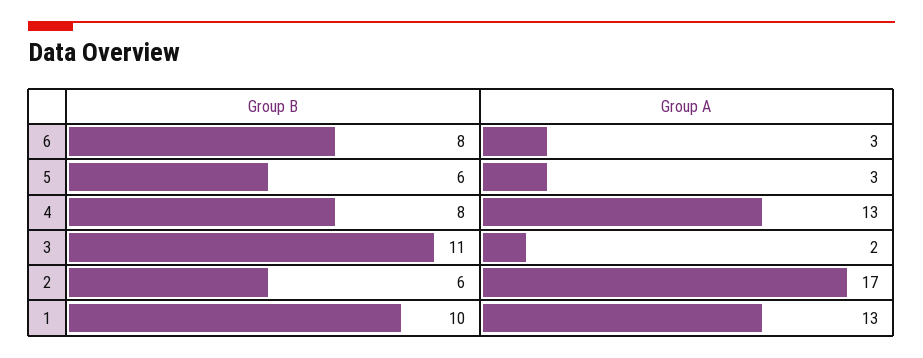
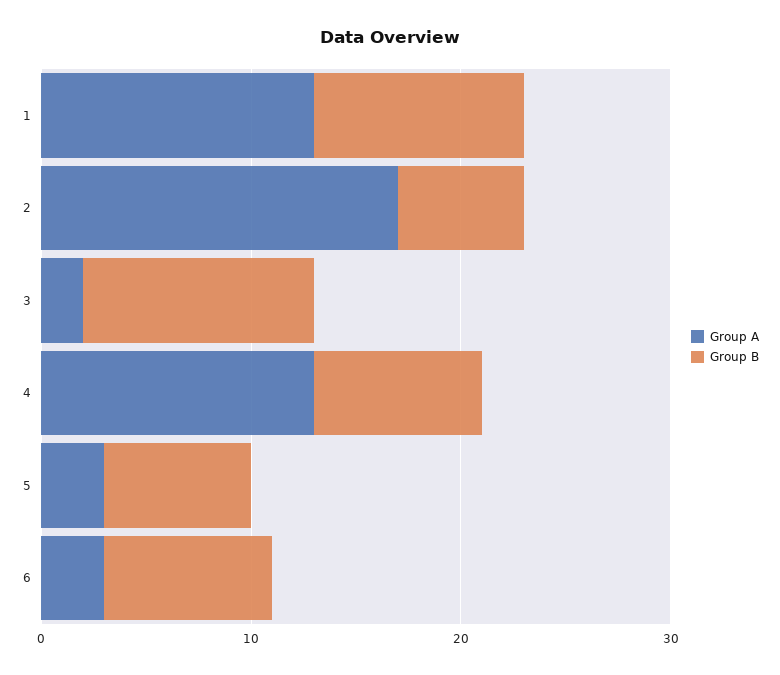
  {
    "Group B": {
      "6": 8,
-     "5": 6,
+     "5": 7,
      "4": 8,
      "3": 11,
      "2": 6,
      "1": 10
    },
    "Group A": {
      "6": 3,
      "5": 3,
      "4": 13,
      "3": 2,
      "2": 17,
      "1": 13
    }
  }

